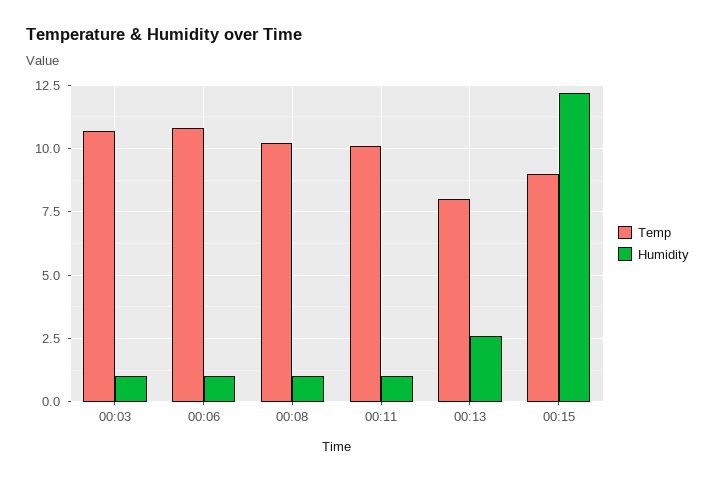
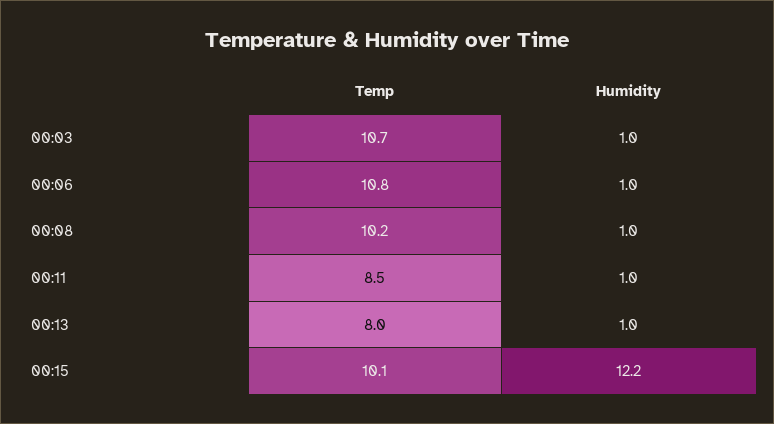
  {
    "Temp": {
      "00:03": 10.7,
      "00:06": 10.8,
      "00:08": 10.2,
-     "00:11": 10,
+     "00:11": 8.5,
      "00:13": 8,
-     "00:15": 9
+     "00:15": 10.1
    },
    "Humidity": {
      "00:03": 1,
      "00:06": 1,
      "00:08": 1,
      "00:11": 1,
-     "00:13": 2.5,
+     "00:13": 1,
      "00:15": 12.2
    }
  }

